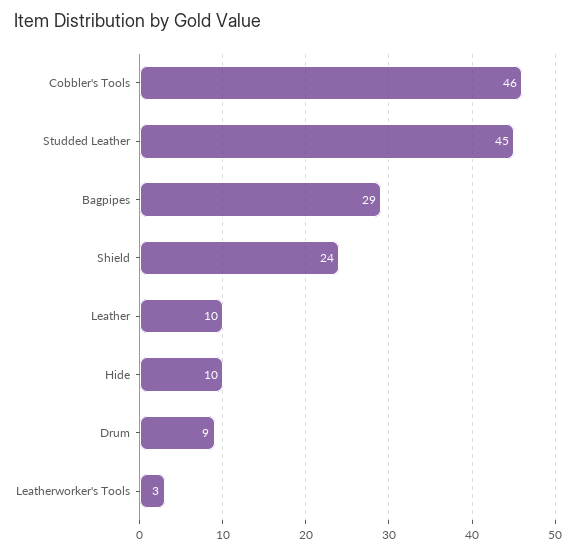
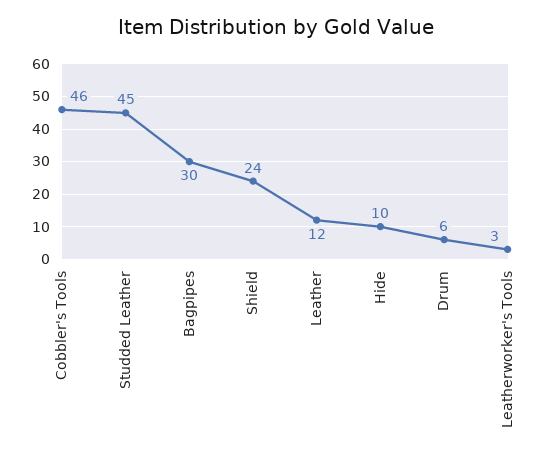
  {
    "Cobbler's Tools": 46,
    "Studded Leather": 45,
-   "Bagpipes": 29,
+   "Bagpipes": 30,
    "Shield": 24,
-   "Leather": 10,
+   "Leather": 12,
    "Hide": 10,
-   "Drum": 9,
+   "Drum": 6,
    "Leatherworker's Tools": 3
  }

